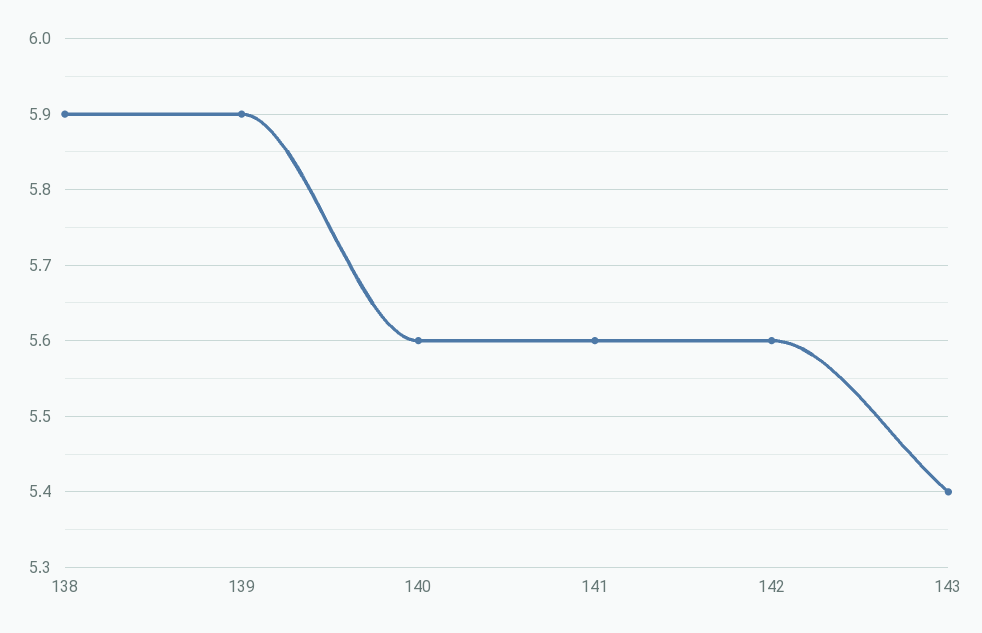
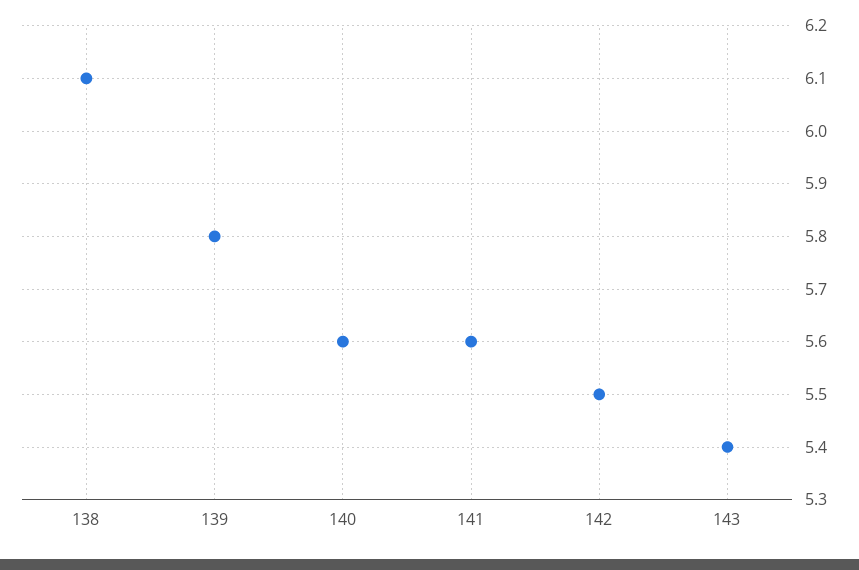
  {
-   "138": 5.9,
+   "138": 6.1,
-   "139": 5.9,
+   "139": 5.8,
    "140": 5.6,
    "141": 5.6,
-   "142": 5.6,
+   "142": 5.5,
    "143": 5.4
  }

